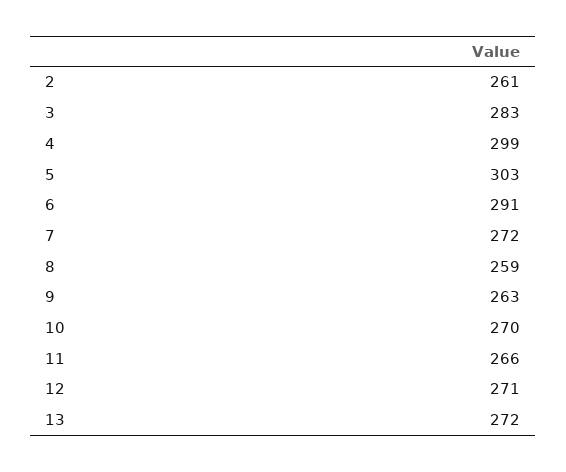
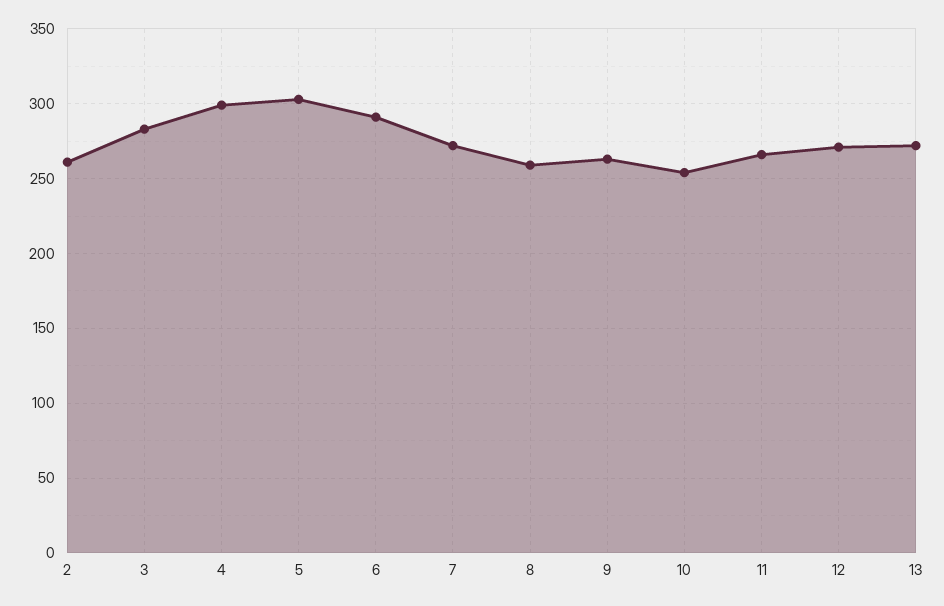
  {
    "2": 261,
    "3": 283,
    "4": 299,
    "5": 303,
    "6": 291,
    "7": 272,
    "8": 259,
    "9": 263,
-   "10": 270,
+   "10": 255,
    "11": 266,
    "12": 271,
    "13": 272
  }

